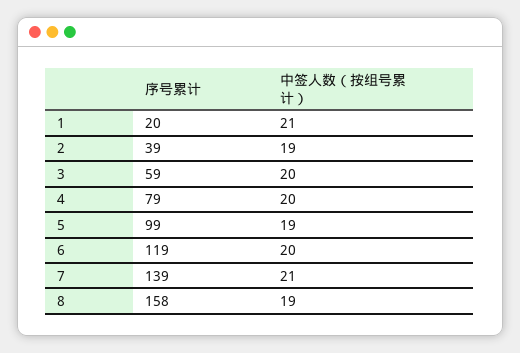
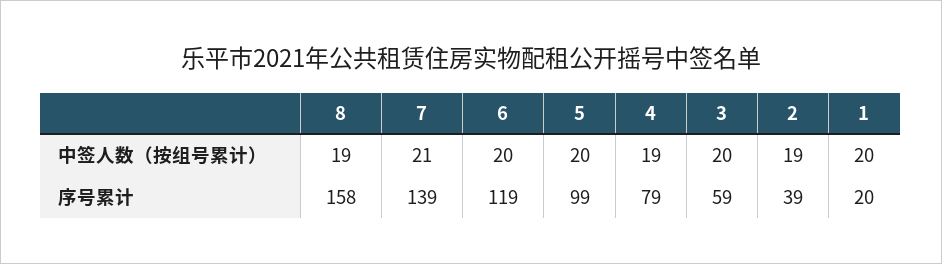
  {
    "序号累计": {
      "1": 20,
      "2": 39,
      "3": 59,
      "4": 79,
      "5": 99,
      "6": 119,
      "7": 139,
      "8": 158
    },
    "中签人数（按组号累计）": {
-     "1": 21,
+     "1": 20,
      "2": 19,
      "3": 20,
-     "4": 20,
+     "4": 19,
-     "5": 19,
+     "5": 20,
      "6": 20,
      "7": 21,
      "8": 19
    }
  }

